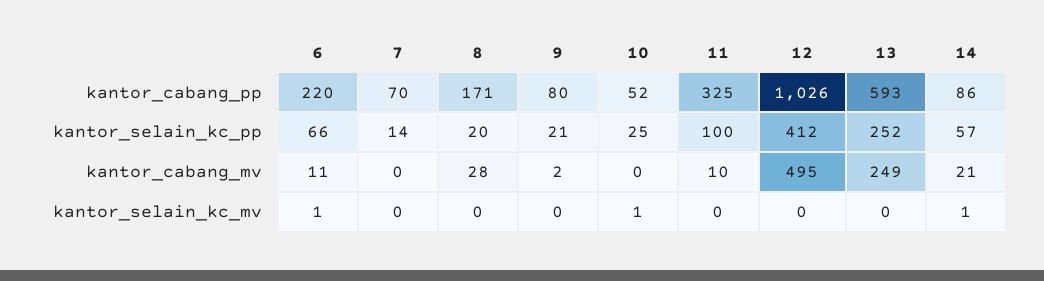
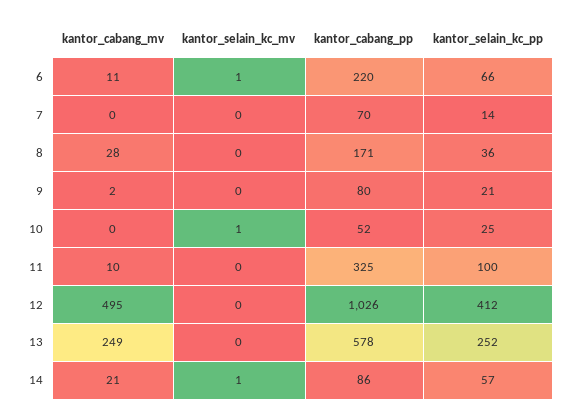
  {
    "6": {
      "kantor_cabang_pp": 220,
      "kantor_selain_kc_pp": 66,
      "kantor_cabang_mv": 11,
      "kantor_selain_kc_mv": 1
    },
    "7": {
      "kantor_cabang_pp": 70,
      "kantor_selain_kc_pp": 14,
      "kantor_cabang_mv": 0,
      "kantor_selain_kc_mv": 0
    },
    "8": {
      "kantor_cabang_pp": 171,
-     "kantor_selain_kc_pp": 20,
+     "kantor_selain_kc_pp": 36,
      "kantor_cabang_mv": 28,
      "kantor_selain_kc_mv": 0
    },
    "9": {
      "kantor_cabang_pp": 80,
      "kantor_selain_kc_pp": 21,
      "kantor_cabang_mv": 2,
      "kantor_selain_kc_mv": 0
    },
    "10": {
      "kantor_cabang_pp": 52,
      "kantor_selain_kc_pp": 25,
      "kantor_cabang_mv": 0,
      "kantor_selain_kc_mv": 1
    },
    "11": {
      "kantor_cabang_pp": 325,
      "kantor_selain_kc_pp": 100,
      "kantor_cabang_mv": 10,
      "kantor_selain_kc_mv": 0
    },
    "12": {
      "kantor_cabang_pp": 1026,
      "kantor_selain_kc_pp": 412,
      "kantor_cabang_mv": 495,
      "kantor_selain_kc_mv": 0
    },
    "13": {
-     "kantor_cabang_pp": 593,
+     "kantor_cabang_pp": 578,
      "kantor_selain_kc_pp": 252,
      "kantor_cabang_mv": 249,
      "kantor_selain_kc_mv": 0
    },
    "14": {
      "kantor_cabang_pp": 86,
      "kantor_selain_kc_pp": 57,
      "kantor_cabang_mv": 21,
      "kantor_selain_kc_mv": 1
    }
  }

